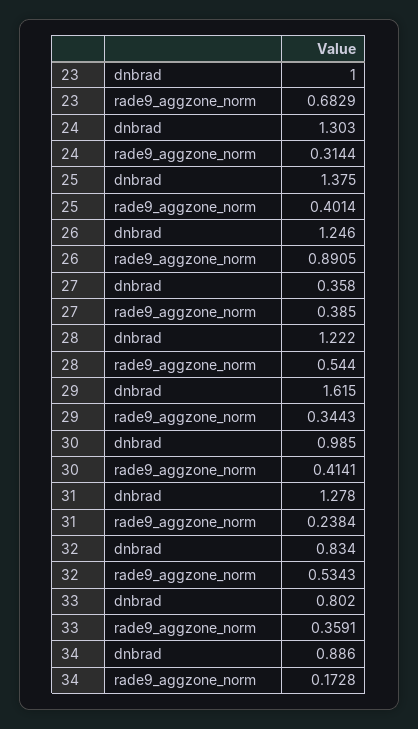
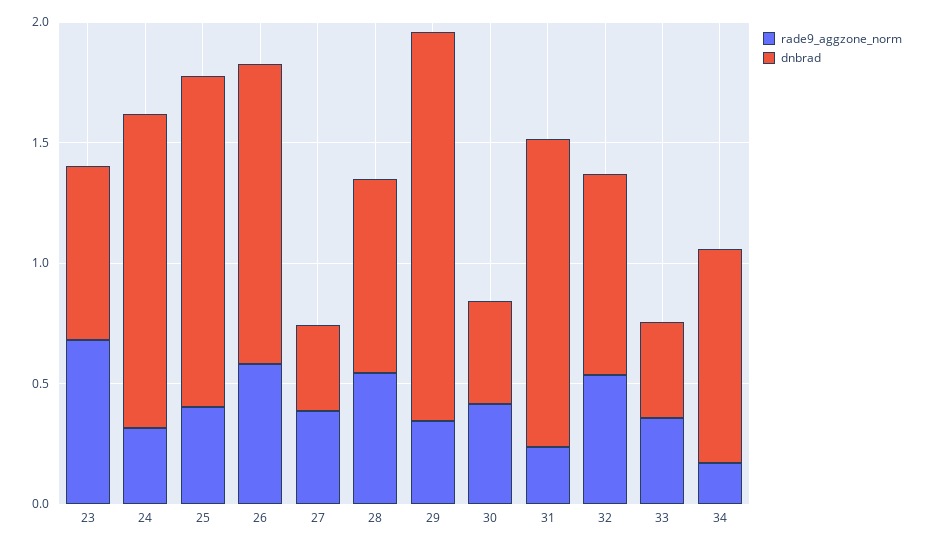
  {
    "dnbrad": {
-     "23": 1,
+     "23": 0.7,
      "24": 1.303,
      "25": 1.375,
      "26": 1.246,
      "27": 0.358,
-     "28": 1.222,
+     "28": 0.8,
      "29": 1.615,
-     "30": 0.985,
+     "30": 0.4,
      "31": 1.278,
      "32": 0.834,
-     "33": 0.802,
+     "33": 0.4,
      "34": 0.886
    },
    "rade9_aggzone_norm": {
      "23": 0.6829,
      "24": 0.3144,
      "25": 0.4014,
-     "26": 0.8905,
+     "26": 0.6,
      "27": 0.385,
      "28": 0.544,
      "29": 0.3443,
      "30": 0.4141,
      "31": 0.2384,
      "32": 0.5343,
      "33": 0.3591,
      "34": 0.1728
    }
  }

